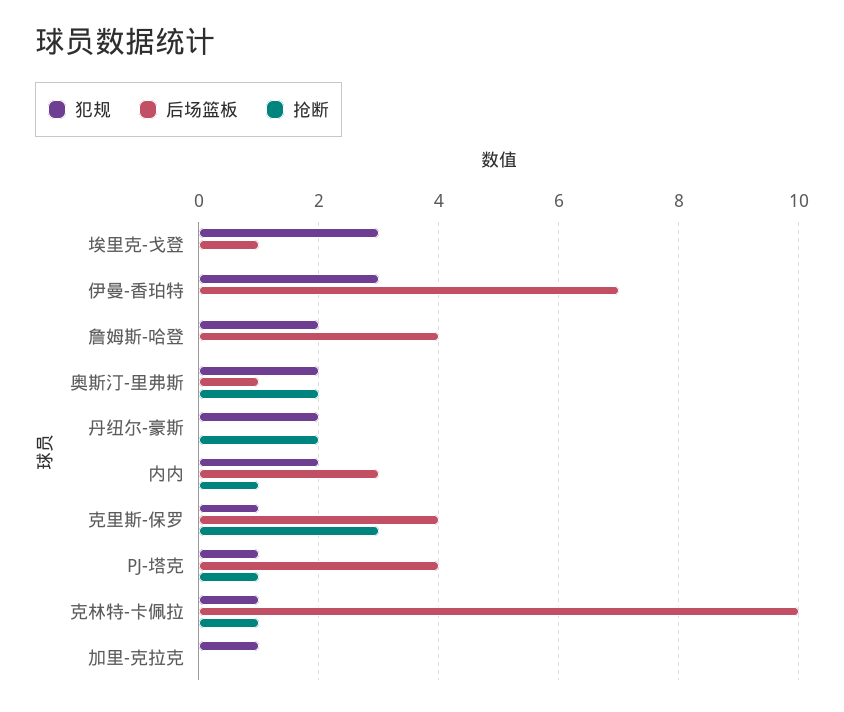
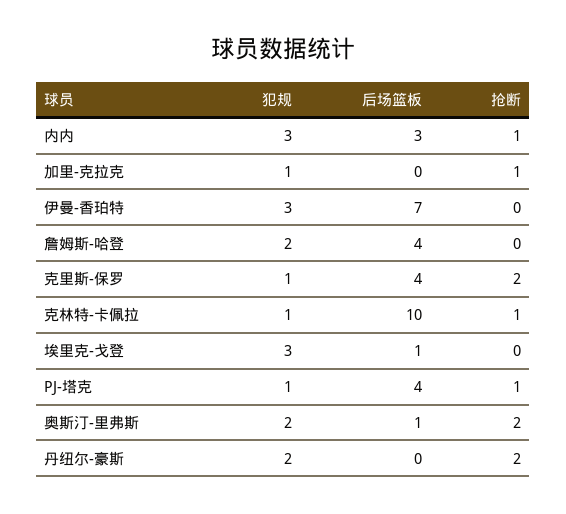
  {
    "犯规": {
      "埃里克-戈登": 3,
      "伊曼-香珀特": 3,
      "詹姆斯-哈登": 2,
      "奥斯汀-里弗斯": 2,
      "丹纽尔-豪斯": 2,
-     "内内": 2,
+     "内内": 3,
      "克里斯-保罗": 1,
      "PJ-塔克": 1,
      "克林特-卡佩拉": 1,
      "加里-克拉克": 1
    },
    "后场篮板": {
      "埃里克-戈登": 1,
      "伊曼-香珀特": 7,
      "詹姆斯-哈登": 4,
      "奥斯汀-里弗斯": 1,
      "丹纽尔-豪斯": 0,
      "内内": 3,
      "克里斯-保罗": 4,
      "PJ-塔克": 4,
      "克林特-卡佩拉": 10,
      "加里-克拉克": 0
    },
    "抢断": {
      "埃里克-戈登": 0,
      "伊曼-香珀特": 0,
      "詹姆斯-哈登": 0,
      "奥斯汀-里弗斯": 2,
      "丹纽尔-豪斯": 2,
      "内内": 1,
-     "克里斯-保罗": 3,
+     "克里斯-保罗": 2,
      "PJ-塔克": 1,
      "克林特-卡佩拉": 1,
-     "加里-克拉克": 0
+     "加里-克拉克": 1
    }
  }

